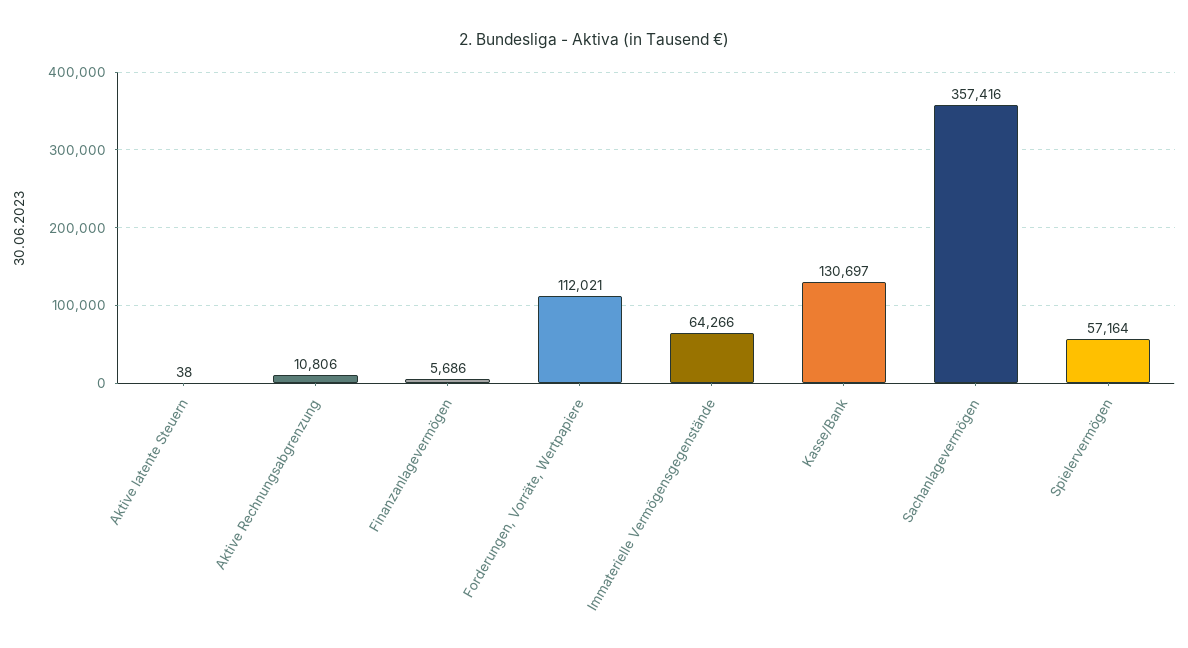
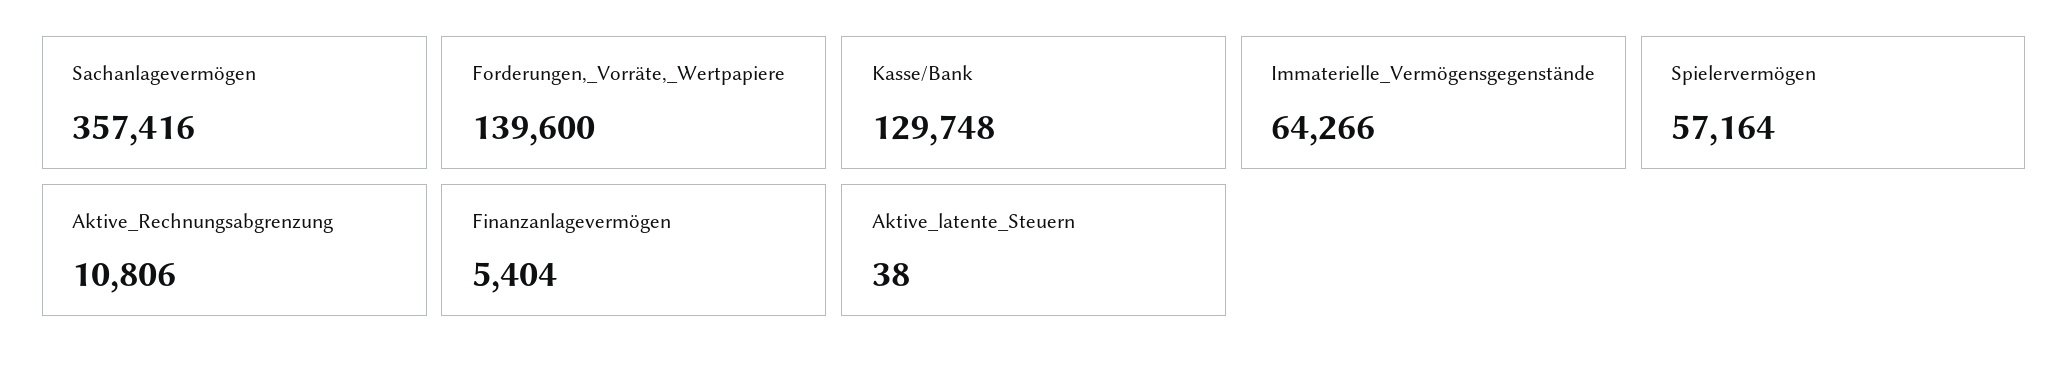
  {
    "Aktive latente Steuern": 38,
    "Aktive Rechnungsabgrenzung": 10806,
-   "Finanzanlagevermögen": 5686,
+   "Finanzanlagevermögen": 5404,
-   "Forderungen, Vorräte, Wertpapiere": 112021,
+   "Forderungen, Vorräte, Wertpapiere": 139600,
    "Immaterielle Vermögensgegenstände": 64266,
-   "Kasse/Bank": 130697,
+   "Kasse/Bank": 129748,
    "Sachanlagevermögen": 357416,
    "Spielervermögen": 57164
  }

